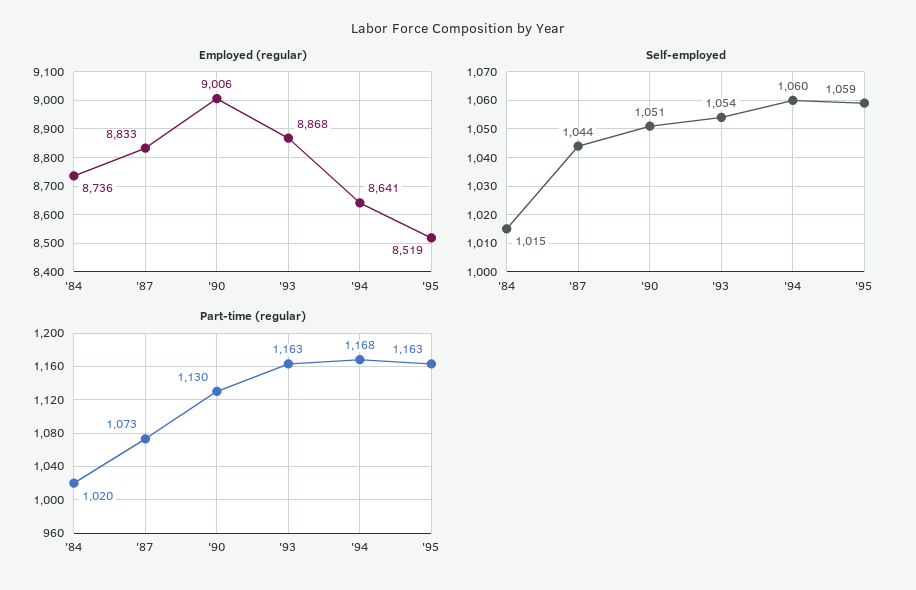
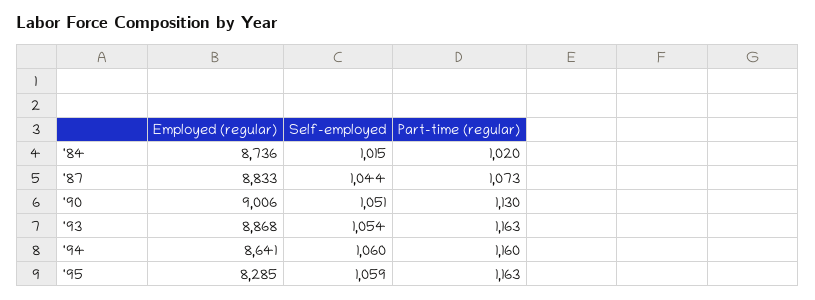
  {
    "Employed (regular)": {
      "'84": 8736,
      "'87": 8833,
      "'90": 9006,
      "'93": 8868,
      "'94": 8641,
-     "'95": 8519
+     "'95": 8285
    },
    "Self-employed": {
      "'84": 1015,
      "'87": 1044,
      "'90": 1051,
      "'93": 1054,
      "'94": 1060,
      "'95": 1059
    },
    "Part-time (regular)": {
      "'84": 1020,
      "'87": 1073,
      "'90": 1130,
      "'93": 1163,
-     "'94": 1168,
+     "'94": 1160,
      "'95": 1163
    }
  }

